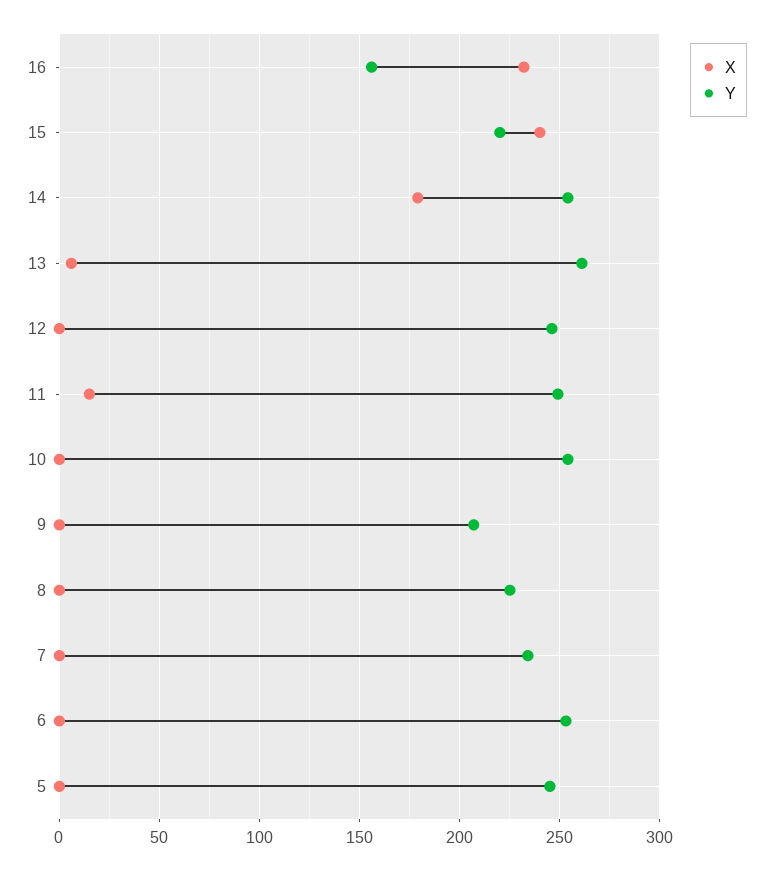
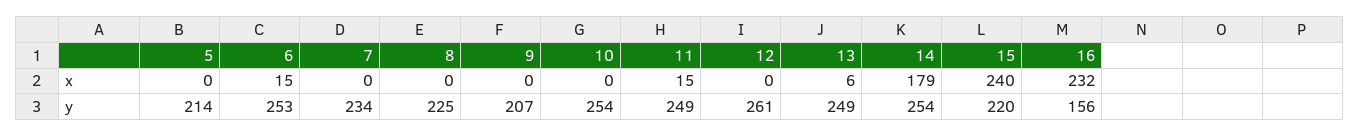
  {
    "X": {
      "16": 232,
      "15": 240,
      "14": 179,
      "13": 6,
      "12": 0,
      "11": 15,
      "10": 0,
      "9": 0,
      "8": 0,
      "7": 0,
-     "6": 0,
+     "6": 15,
      "5": 0
    },
    "Y": {
      "16": 156,
      "15": 220,
      "14": 254,
-     "13": 260,
+     "13": 249,
-     "12": 245,
+     "12": 261,
      "11": 249,
      "10": 254,
      "9": 207,
      "8": 225,
      "7": 234,
      "6": 253,
-     "5": 245
+     "5": 214
    }
  }

